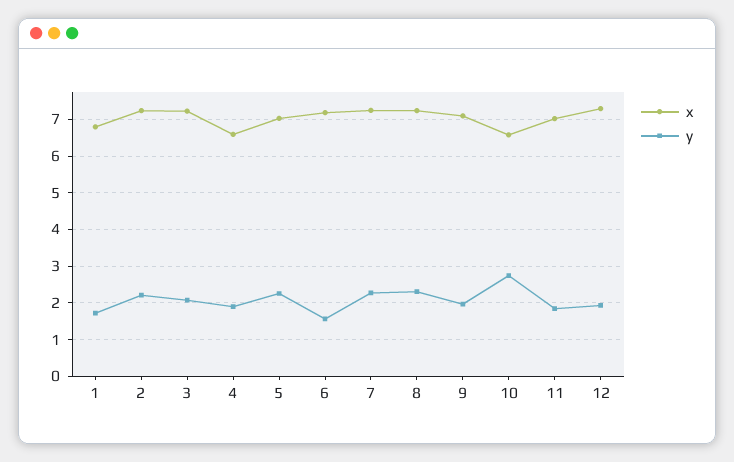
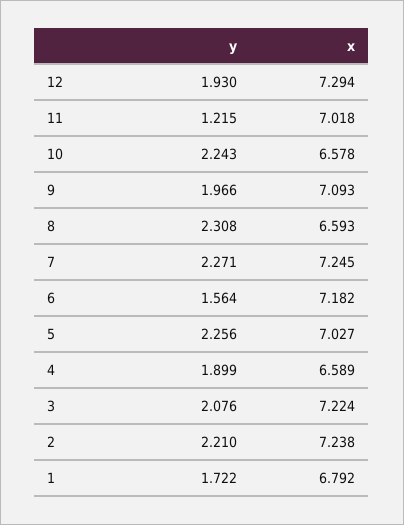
  {
    "x": {
      "1": 6.792,
      "2": 7.238,
      "3": 7.224,
      "4": 6.589,
      "5": 7.027,
      "6": 7.182,
      "7": 7.245,
-     "8": 7.2,
+     "8": 6.593,
      "9": 7.093,
      "10": 6.578,
      "11": 7.018,
      "12": 7.294
    },
    "y": {
      "1": 1.722,
      "2": 2.21,
      "3": 2.076,
      "4": 1.899,
      "5": 2.256,
      "6": 1.564,
      "7": 2.271,
      "8": 2.308,
      "9": 1.966,
-     "10": 2.8,
+     "10": 2.243,
-     "11": 1.8,
+     "11": 1.215,
      "12": 1.93
    }
  }

